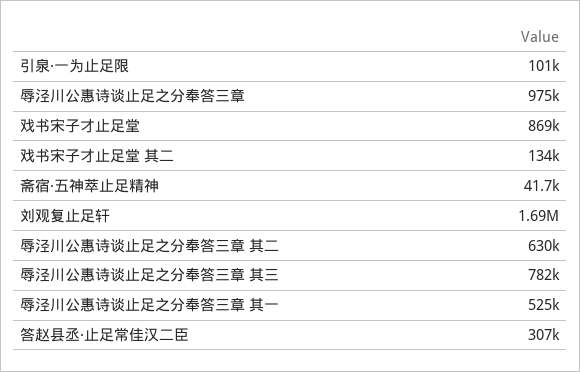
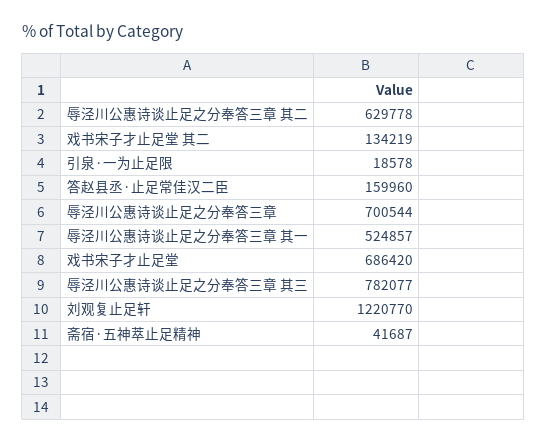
  {
-   "引泉·一为止足限": 101000,
+   "引泉·一为止足限": 18578,
-   "辱泾川公惠诗谈止足之分奉答三章": 975000,
+   "辱泾川公惠诗谈止足之分奉答三章": 700544,
-   "戏书宋子才止足堂": 869000,
+   "戏书宋子才止足堂": 686420,
    "戏书宋子才止足堂 其二": 134219,
    "斋宿·五神萃止足精神": 41687,
-   "刘观复止足轩": 1690000,
+   "刘观复止足轩": 1220770,
    "辱泾川公惠诗谈止足之分奉答三章 其二": 629778,
    "辱泾川公惠诗谈止足之分奉答三章 其三": 782077,
    "辱泾川公惠诗谈止足之分奉答三章 其一": 524857,
-   "答赵县丞·止足常佳汉二臣": 307000
+   "答赵县丞·止足常佳汉二臣": 159960
  }

